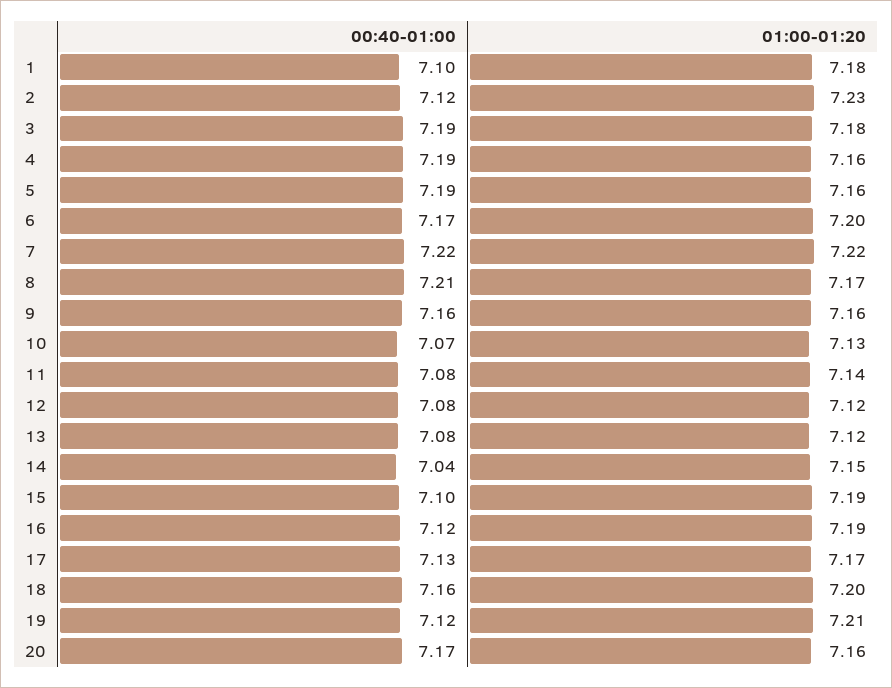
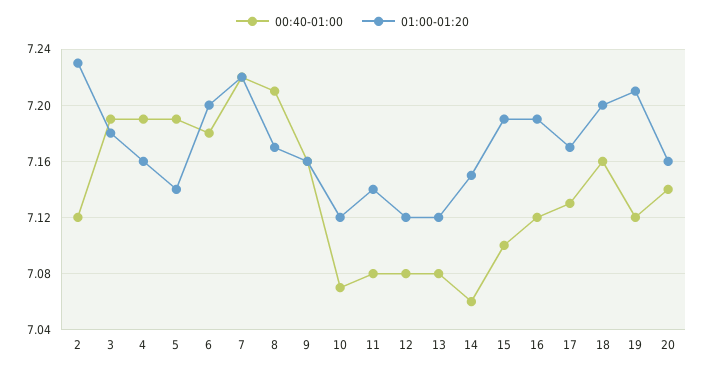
  {
    "00:40-01:00": {
-     "1": 7.1,
      "2": 7.12,
      "3": 7.19,
      "4": 7.19,
      "5": 7.19,
-     "6": 7.17,
+     "6": 7.18,
      "7": 7.22,
      "8": 7.21,
      "9": 7.16,
      "10": 7.07,
      "11": 7.08,
      "12": 7.08,
      "13": 7.08,
-     "14": 7.04,
+     "14": 7.06,
      "15": 7.1,
      "16": 7.12,
      "17": 7.13,
      "18": 7.16,
      "19": 7.12,
-     "20": 7.17
+     "20": 7.14
    },
    "01:00-01:20": {
-     "1": 7.18,
      "2": 7.23,
      "3": 7.18,
      "4": 7.16,
-     "5": 7.16,
+     "5": 7.14,
      "6": 7.2,
      "7": 7.22,
      "8": 7.17,
      "9": 7.16,
-     "10": 7.13,
+     "10": 7.12,
      "11": 7.14,
      "12": 7.12,
      "13": 7.12,
      "14": 7.15,
      "15": 7.19,
      "16": 7.19,
      "17": 7.17,
      "18": 7.2,
      "19": 7.21,
      "20": 7.16
    }
  }

